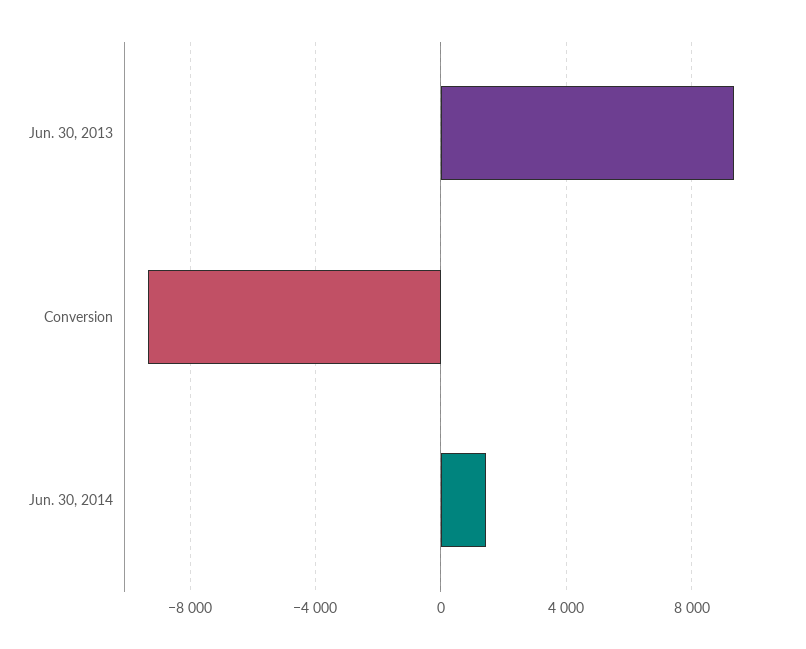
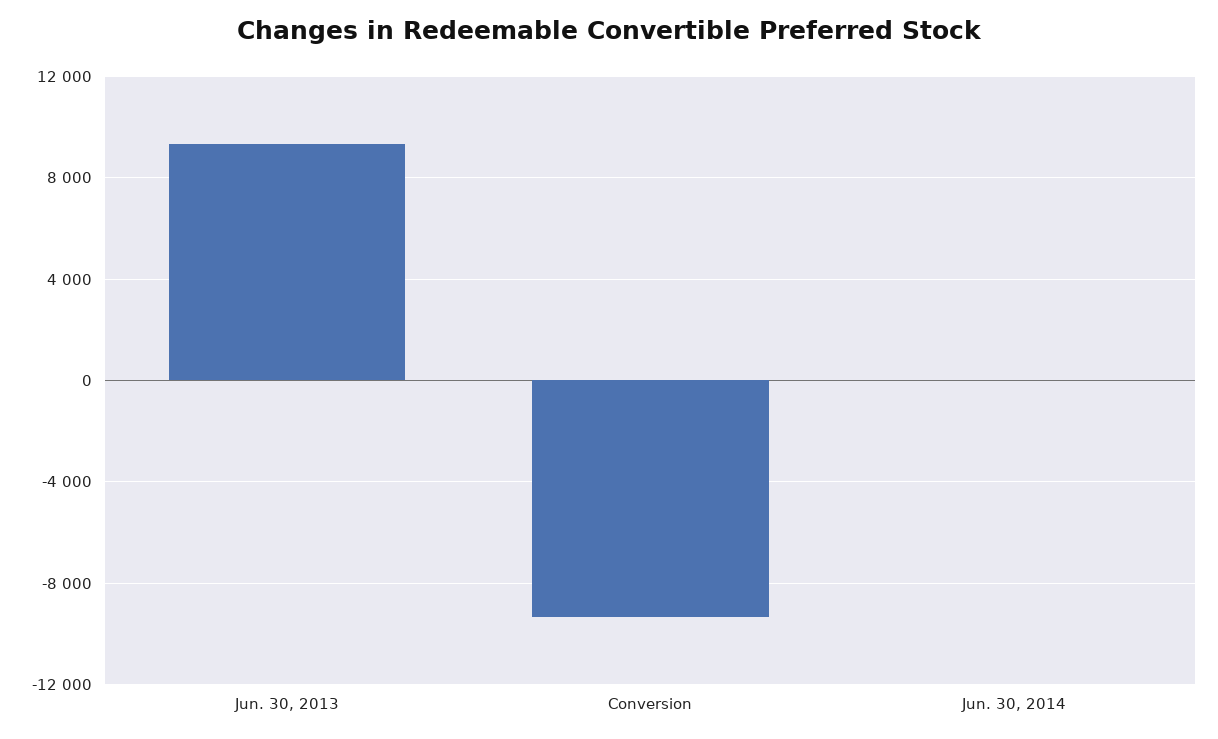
  {
    "Jun. 30, 2013": 9500,
    "Conversion": -9500,
-   "Jun. 30, 2014": 1500
+   "Jun. 30, 2014": 0
  }

